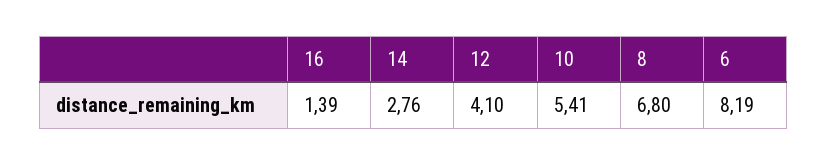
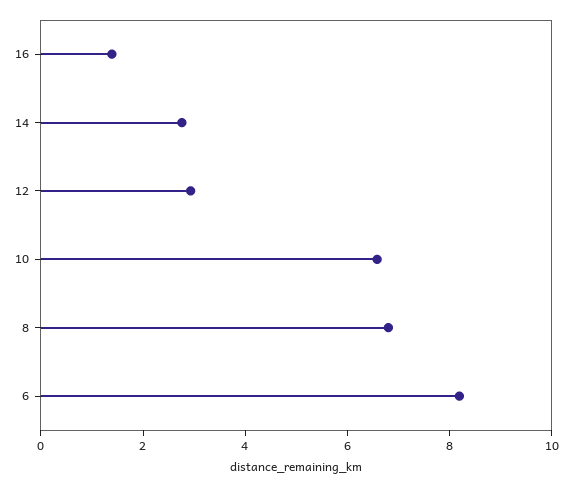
  {
    "16": 1.39,
    "14": 2.76,
-   "12": 4.1,
+   "12": 3,
-   "10": 5.41,
+   "10": 6.5,
    "8": 6.8,
    "6": 8.19
  }

